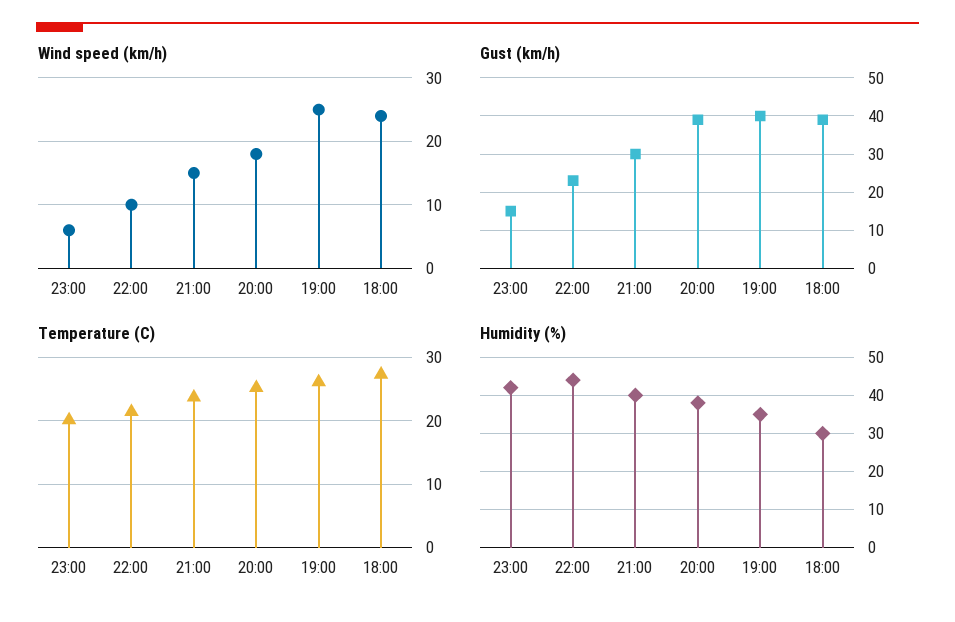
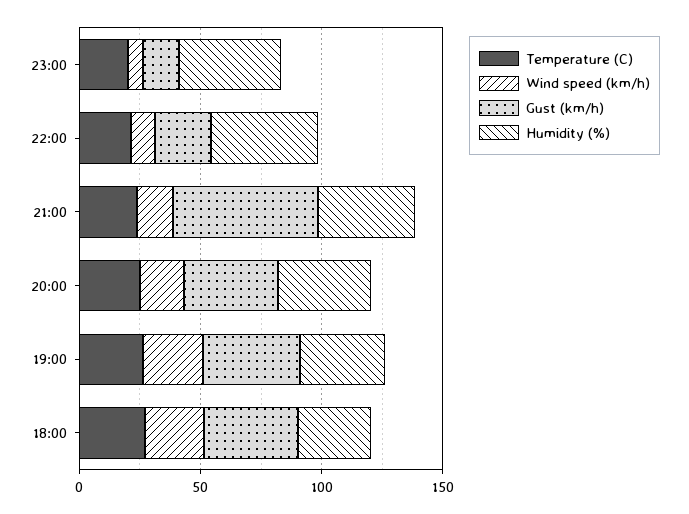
  {
    "Wind speed (km/h)": {
      "23:00": 6,
      "22:00": 10,
      "21:00": 15,
      "20:00": 18,
      "19:00": 25,
      "18:00": 24
    },
    "Gust (km/h)": {
      "23:00": 15,
      "22:00": 25,
-     "21:00": 30,
+     "21:00": 60,
      "20:00": 40,
      "19:00": 40,
      "18:00": 40
    },
    "Temperature (C)": {
      "23:00": 20,
      "22:00": 21,
      "21:00": 24,
      "20:00": 25,
      "19:00": 26,
      "18:00": 27
    },
    "Humidity (%)": {
      "23:00": 40,
      "22:00": 45,
      "21:00": 40,
      "20:00": 40,
      "19:00": 35,
      "18:00": 30
    }
  }

